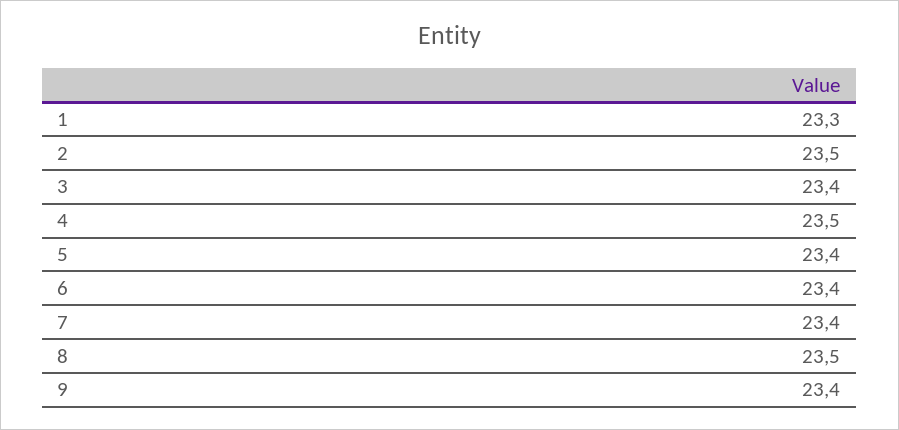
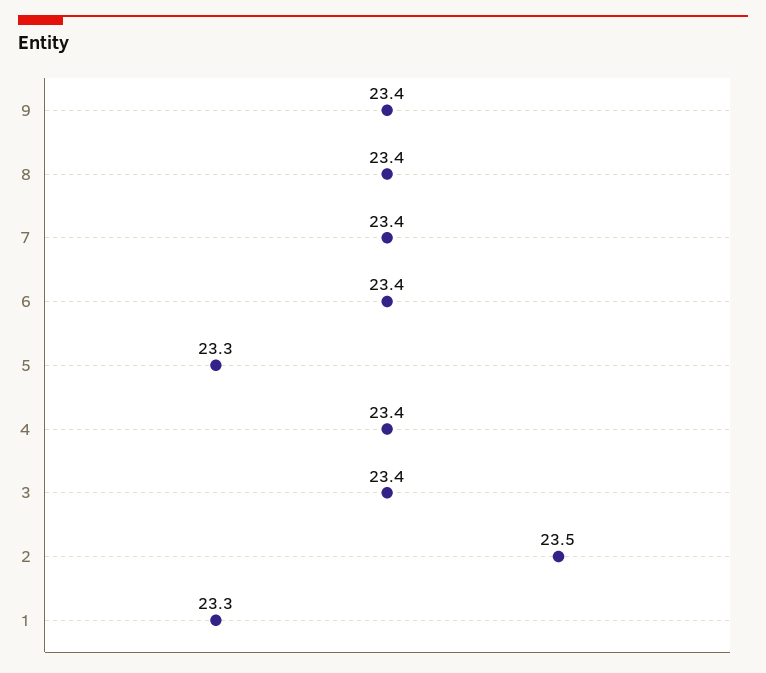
  {
    "1": 23.3,
    "2": 23.5,
    "3": 23.4,
-   "4": 23.5,
+   "4": 23.4,
-   "5": 23.4,
+   "5": 23.3,
    "6": 23.4,
    "7": 23.4,
-   "8": 23.5,
+   "8": 23.4,
    "9": 23.4
  }

